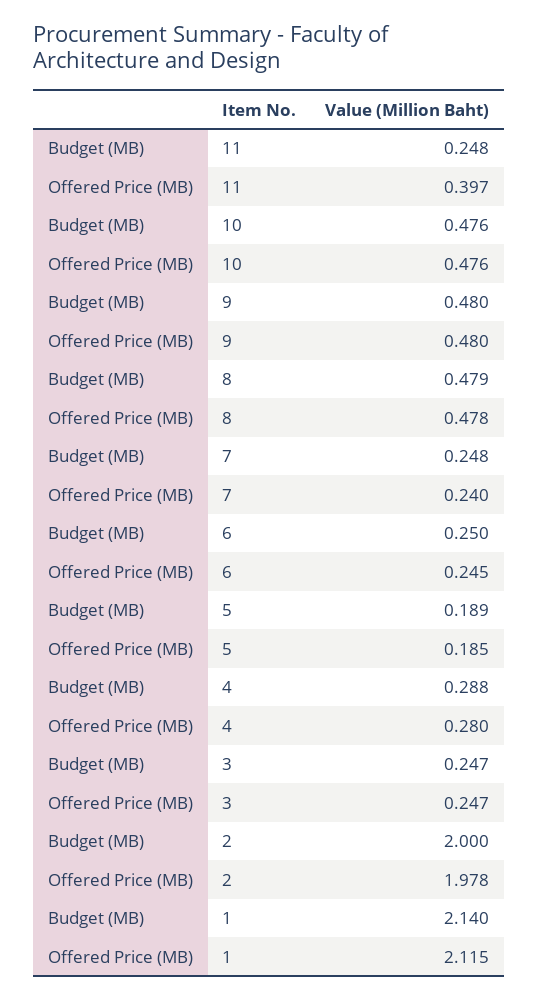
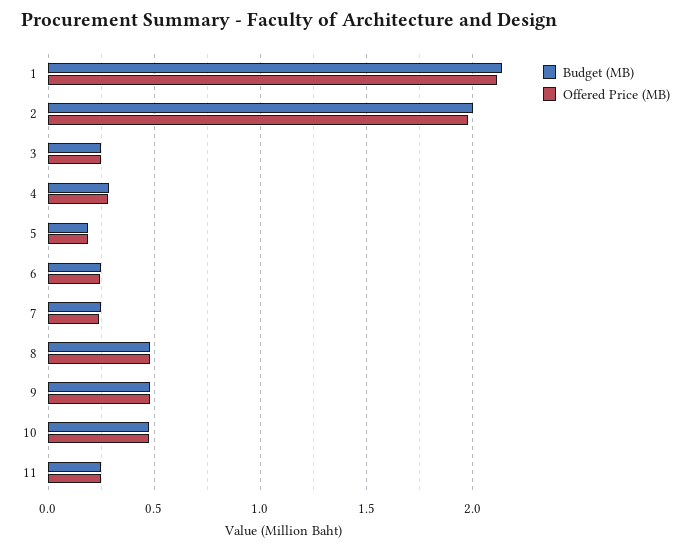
  {
    "Budget (MB)": {
      "11": 0.248,
      "10": 0.476,
      "9": 0.48,
      "8": 0.479,
      "7": 0.248,
      "6": 0.25,
      "5": 0.189,
      "4": 0.288,
      "3": 0.247,
      "2": 2,
      "1": 2.14
    },
    "Offered Price (MB)": {
-     "11": 0.397,
+     "11": 0.25,
      "10": 0.476,
      "9": 0.48,
      "8": 0.478,
      "7": 0.24,
      "6": 0.245,
      "5": 0.185,
      "4": 0.28,
      "3": 0.247,
      "2": 1.978,
      "1": 2.115
    }
  }

